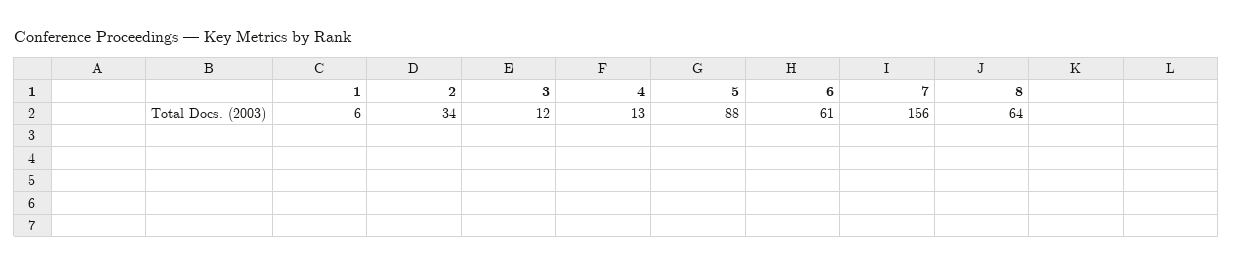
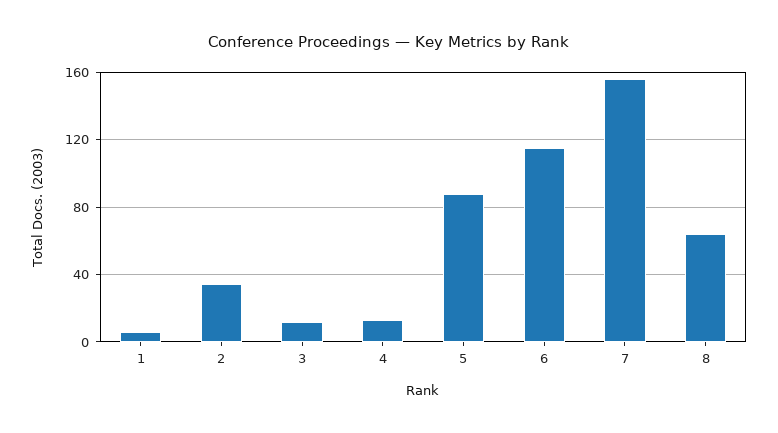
  {
    "1": 6,
    "2": 34,
    "3": 12,
    "4": 13,
    "5": 88,
-   "6": 61,
+   "6": 115,
    "7": 156,
    "8": 64
  }

